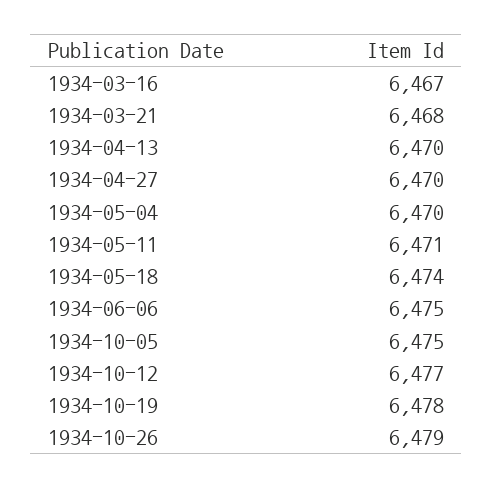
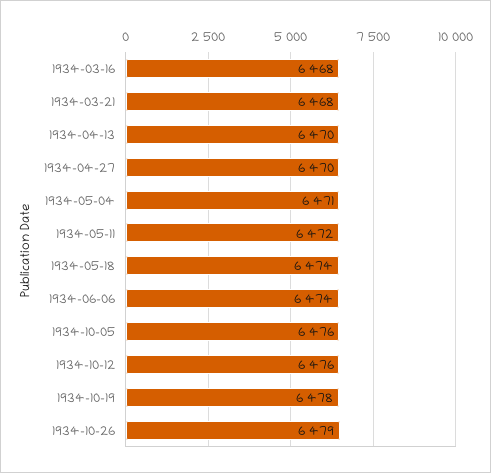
  {
-   "1934-03-16": 6467,
+   "1934-03-16": 6468,
    "1934-03-21": 6468,
    "1934-04-13": 6470,
    "1934-04-27": 6470,
-   "1934-05-04": 6470,
+   "1934-05-04": 6471,
-   "1934-05-11": 6471,
+   "1934-05-11": 6472,
    "1934-05-18": 6474,
-   "1934-06-06": 6475,
+   "1934-06-06": 6474,
-   "1934-10-05": 6475,
+   "1934-10-05": 6476,
-   "1934-10-12": 6477,
+   "1934-10-12": 6476,
    "1934-10-19": 6478,
    "1934-10-26": 6479
  }

